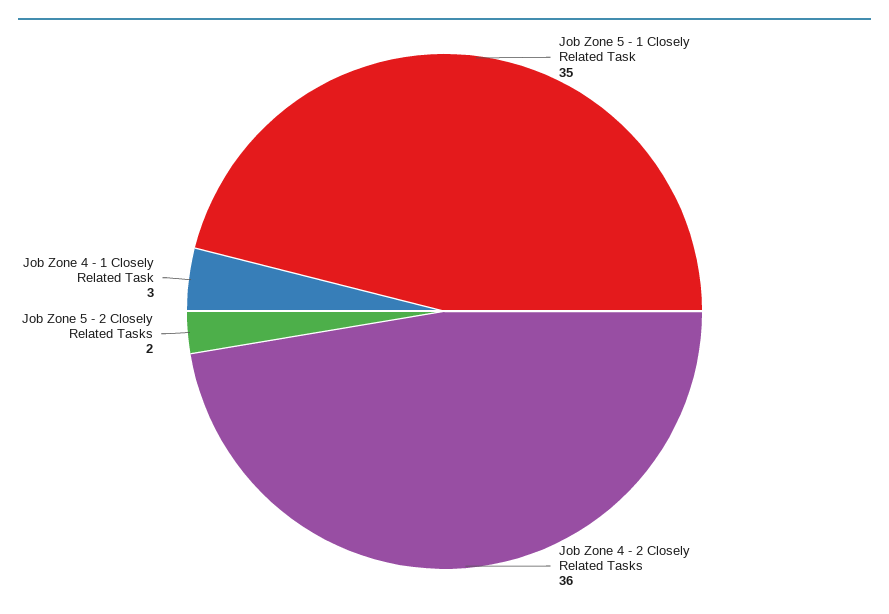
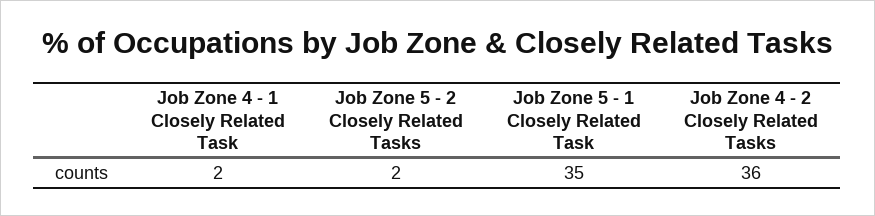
  {
    "Job Zone 5 - 1 Closely Related Task": 35,
    "Job Zone 4 - 2 Closely Related Tasks": 36,
    "Job Zone 5 - 2 Closely Related Tasks": 2,
-   "Job Zone 4 - 1 Closely Related Task": 3
+   "Job Zone 4 - 1 Closely Related Task": 2
  }

